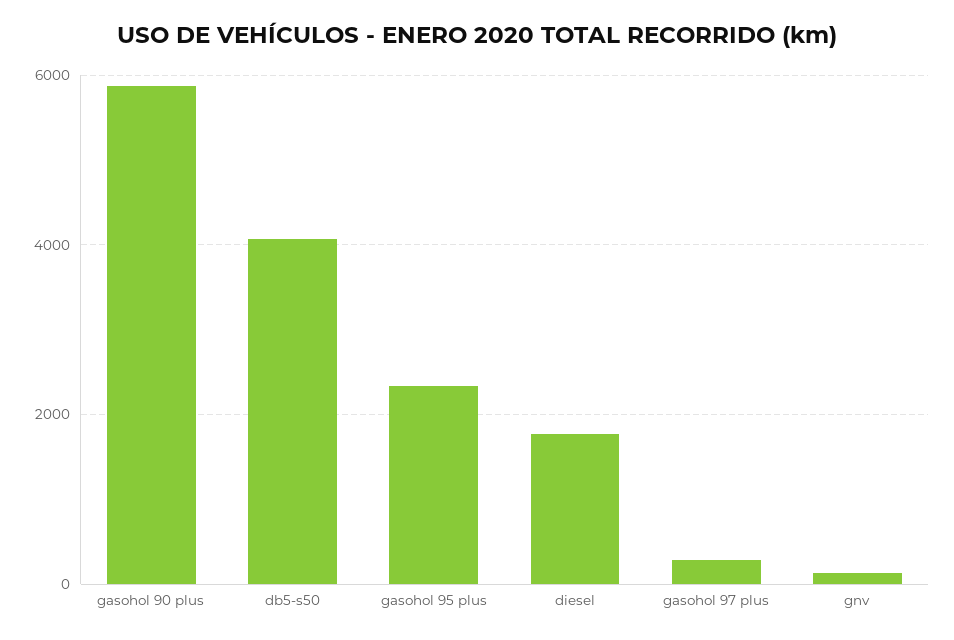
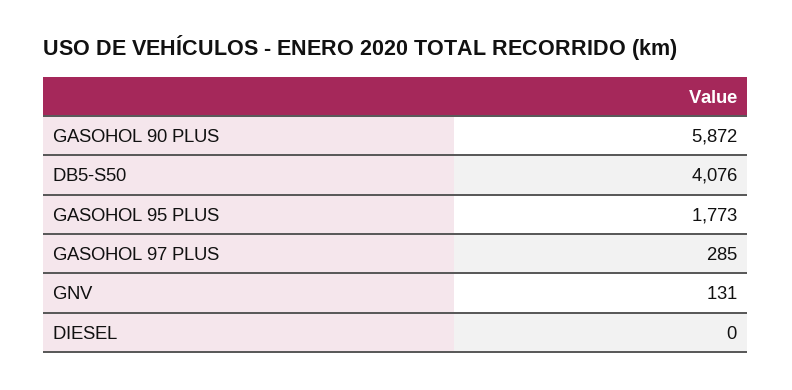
  {
    "gasohol 90 plus": 5872,
    "db5-s50": 4076,
-   "gasohol 95 plus": 2400,
+   "gasohol 95 plus": 1773,
-   "diesel": 1800,
+   "diesel": 0,
    "gasohol 97 plus": 285,
    "gnv": 131
  }

